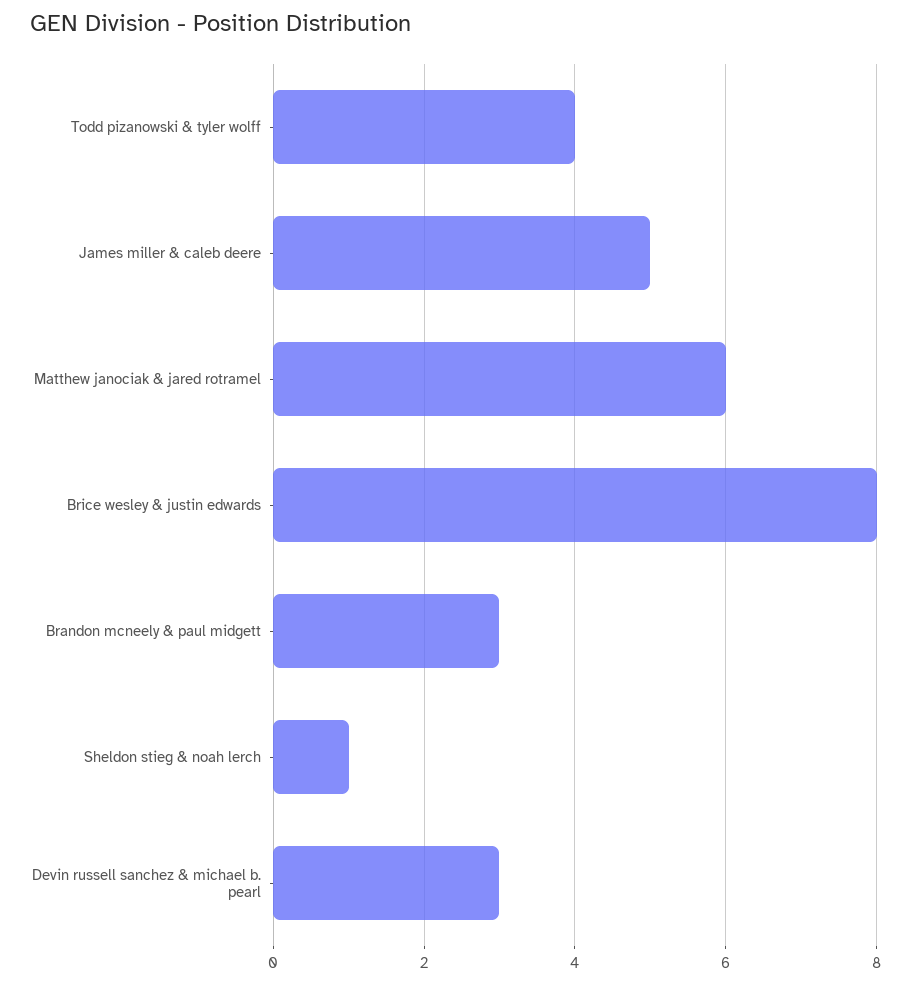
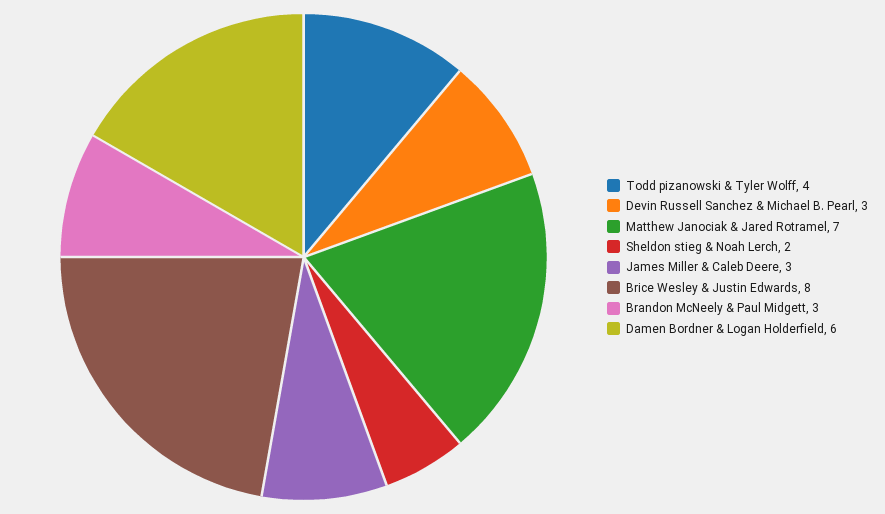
  {
    "Todd pizanowski & tyler wolff": 4,
-   "James miller & caleb deere": 5,
+   "James miller & caleb deere": 3,
-   "Matthew janociak & jared rotramel": 6,
+   "Matthew janociak & jared rotramel": 7,
    "Brice wesley & justin edwards": 8,
    "Brandon mcneely & paul midgett": 3,
-   "Sheldon stieg & noah lerch": 1,
+   "Sheldon stieg & noah lerch": 2,
-   "Devin russell sanchez & michael b. pearl": 3
+   "Devin russell sanchez & michael b. pearl": 3,
+   "Damen Bordner & Logan Holderfield": 6
  }

